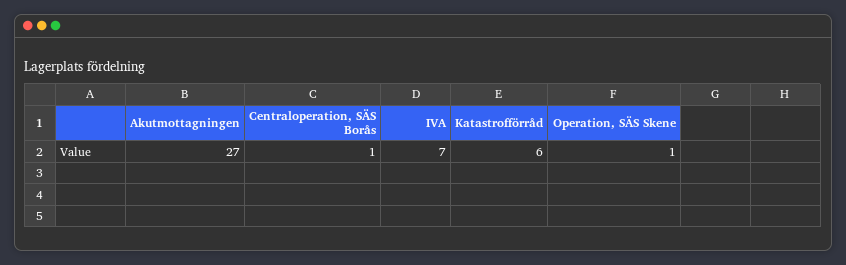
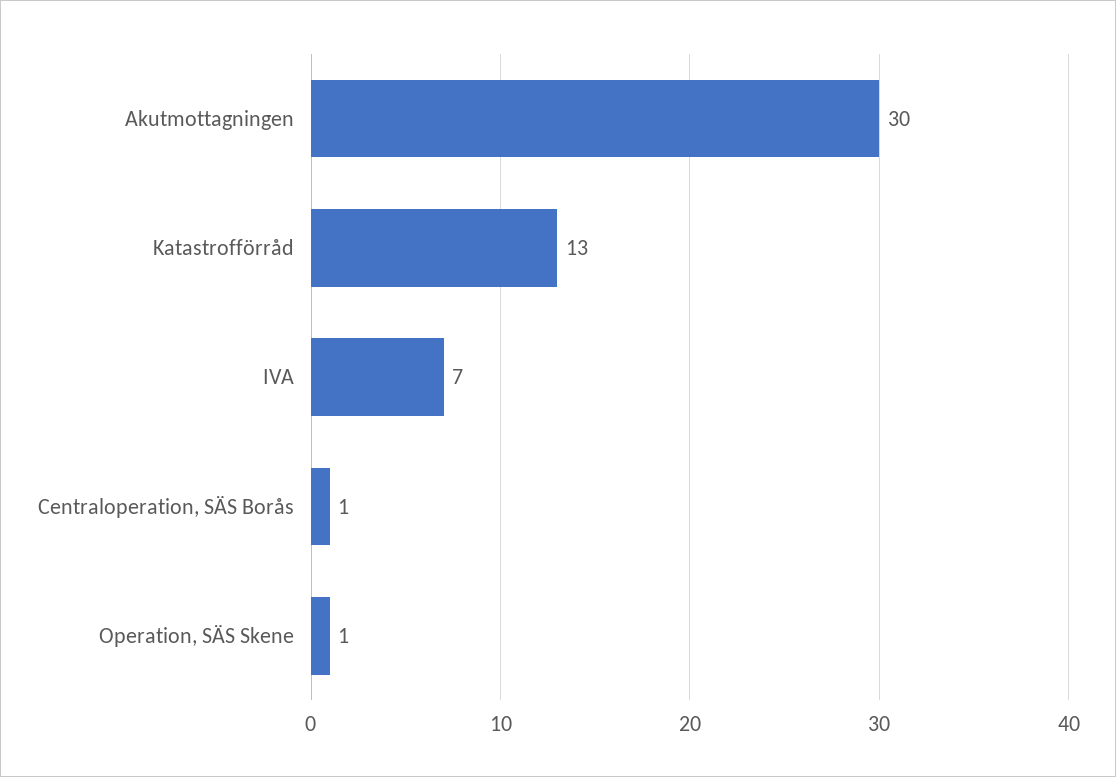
  {
-   "Akutmottagningen": 27,
+   "Akutmottagningen": 30,
    "Centraloperation, SÄS Borås": 1,
    "IVA": 7,
-   "Katastrofförråd": 6,
+   "Katastrofförråd": 13,
    "Operation, SÄS Skene": 1
  }

